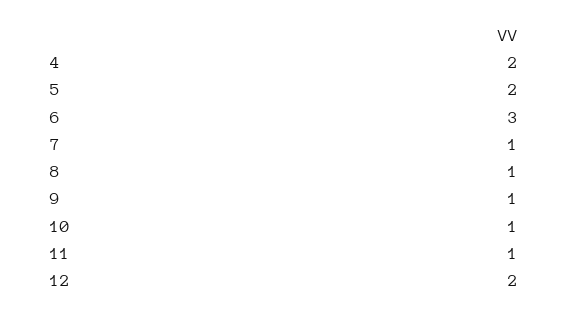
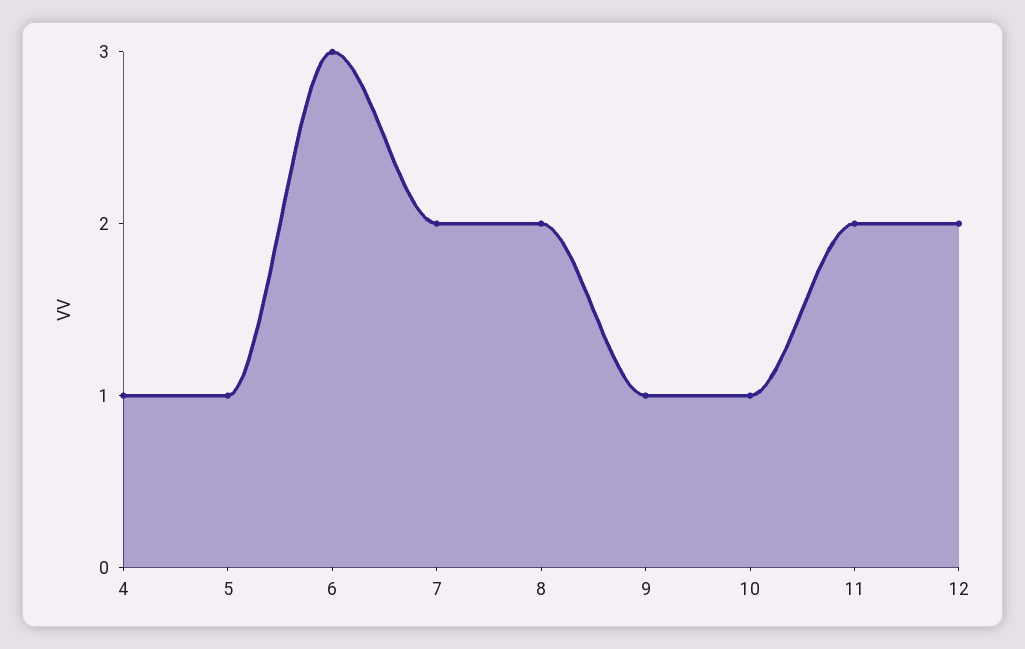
  {
-   "4": 2,
+   "4": 1,
-   "5": 2,
+   "5": 1,
    "6": 3,
-   "7": 1,
+   "7": 2,
-   "8": 1,
+   "8": 2,
    "9": 1,
    "10": 1,
-   "11": 1,
+   "11": 2,
    "12": 2
  }

